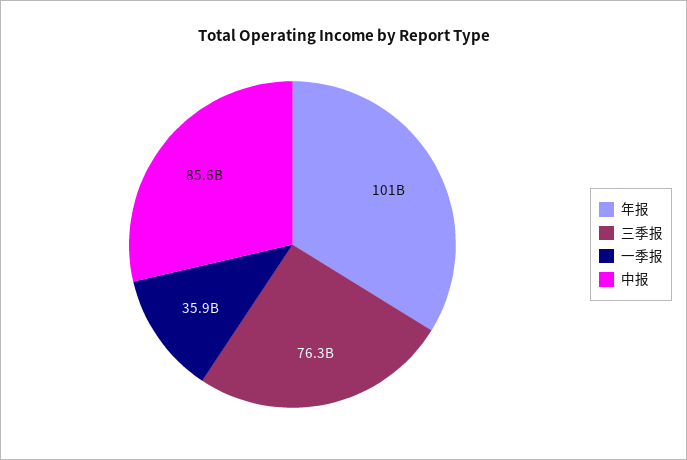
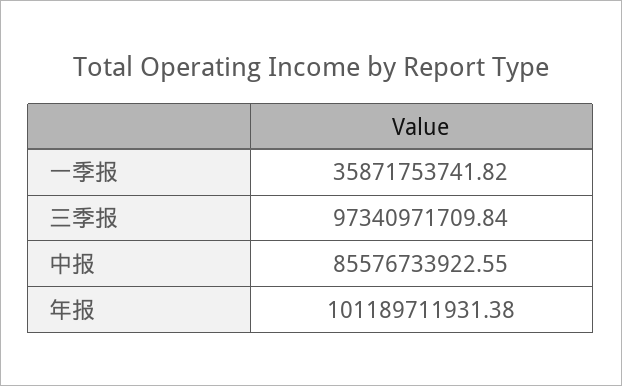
  {
    "年报": 101189711931.38,
-   "三季报": 76300000000,
+   "三季报": 97340971709.84,
    "一季报": 35871753741.82,
    "中报": 85576733922.55
  }

